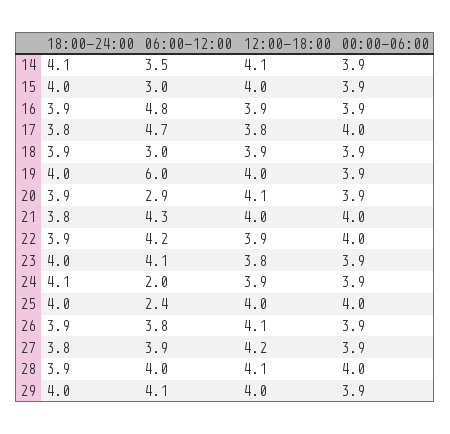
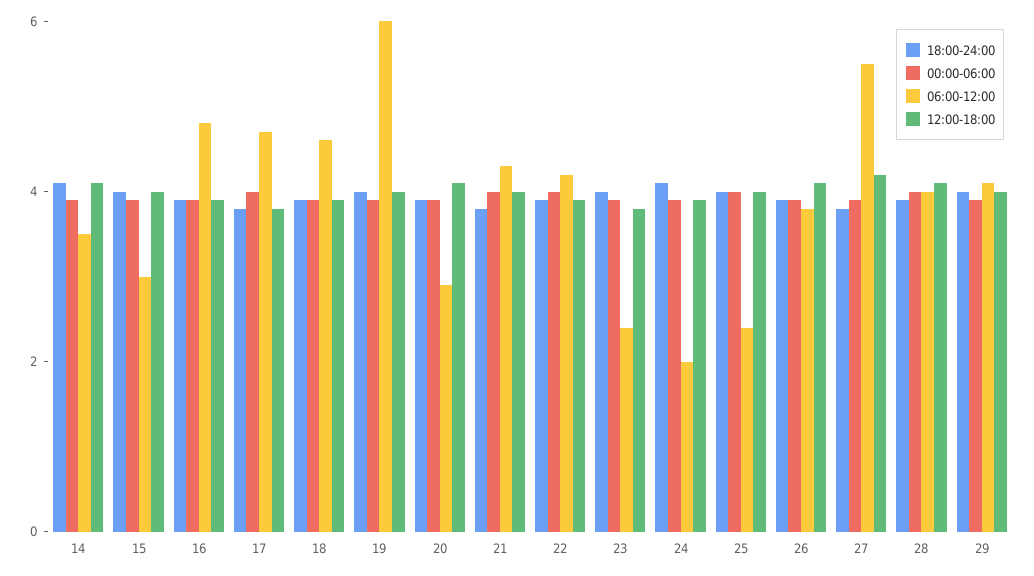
  {
    "18:00-24:00": {
      "14": 4.1,
      "15": 4,
      "16": 3.9,
      "17": 3.8,
      "18": 3.9,
      "19": 4,
      "20": 3.9,
      "21": 3.8,
      "22": 3.9,
      "23": 4,
      "24": 4.1,
      "25": 4,
      "26": 3.9,
      "27": 3.8,
      "28": 3.9,
      "29": 4
    },
    "06:00-12:00": {
      "14": 3.5,
      "15": 3,
      "16": 4.8,
      "17": 4.7,
-     "18": 3,
+     "18": 4.5,
      "19": 6,
      "20": 2.9,
      "21": 4.3,
      "22": 4.2,
-     "23": 4.1,
+     "23": 2.5,
      "24": 2,
      "25": 2.4,
      "26": 3.8,
-     "27": 3.9,
+     "27": 5.5,
      "28": 4,
      "29": 4.1
    },
    "12:00-18:00": {
      "14": 4.1,
      "15": 4,
      "16": 3.9,
      "17": 3.8,
      "18": 3.9,
      "19": 4,
      "20": 4.1,
      "21": 4,
      "22": 3.9,
      "23": 3.8,
      "24": 3.9,
      "25": 4,
      "26": 4.1,
      "27": 4.2,
      "28": 4.1,
      "29": 4
    },
    "00:00-06:00": {
      "14": 3.9,
      "15": 3.9,
      "16": 3.9,
      "17": 4,
      "18": 3.9,
      "19": 3.9,
      "20": 3.9,
      "21": 4,
      "22": 4,
      "23": 3.9,
      "24": 3.9,
      "25": 4,
      "26": 3.9,
      "27": 3.9,
      "28": 4,
      "29": 3.9
    }
  }

